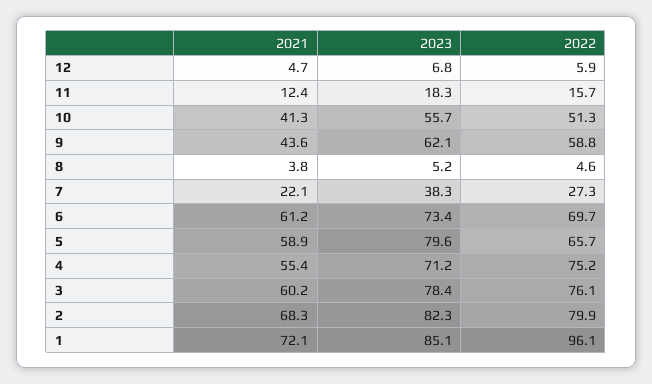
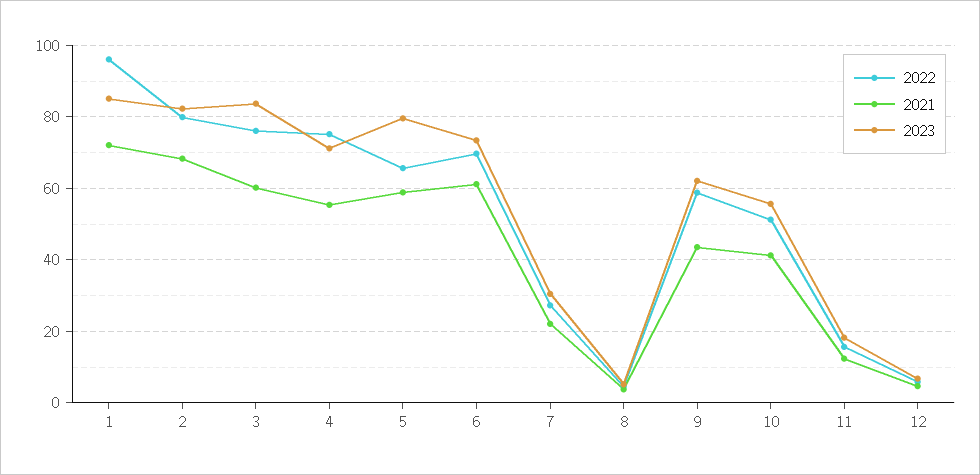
  {
    "2021": {
      "12": 4.7,
      "11": 12.4,
      "10": 41.3,
      "9": 43.6,
      "8": 3.8,
      "7": 22.1,
      "6": 61.2,
      "5": 58.9,
      "4": 55.4,
      "3": 60.2,
      "2": 68.3,
      "1": 72.1
    },
    "2023": {
      "12": 6.8,
      "11": 18.3,
      "10": 55.7,
      "9": 62.1,
      "8": 5.2,
-     "7": 38.3,
+     "7": 30,
      "6": 73.4,
      "5": 79.6,
      "4": 71.2,
-     "3": 78.4,
+     "3": 84,
      "2": 82.3,
      "1": 85.1
    },
    "2022": {
      "12": 5.9,
      "11": 15.7,
      "10": 51.3,
      "9": 58.8,
      "8": 4.6,
      "7": 27.3,
      "6": 69.7,
      "5": 65.7,
      "4": 75.2,
      "3": 76.1,
      "2": 79.9,
      "1": 96.1
    }
  }

